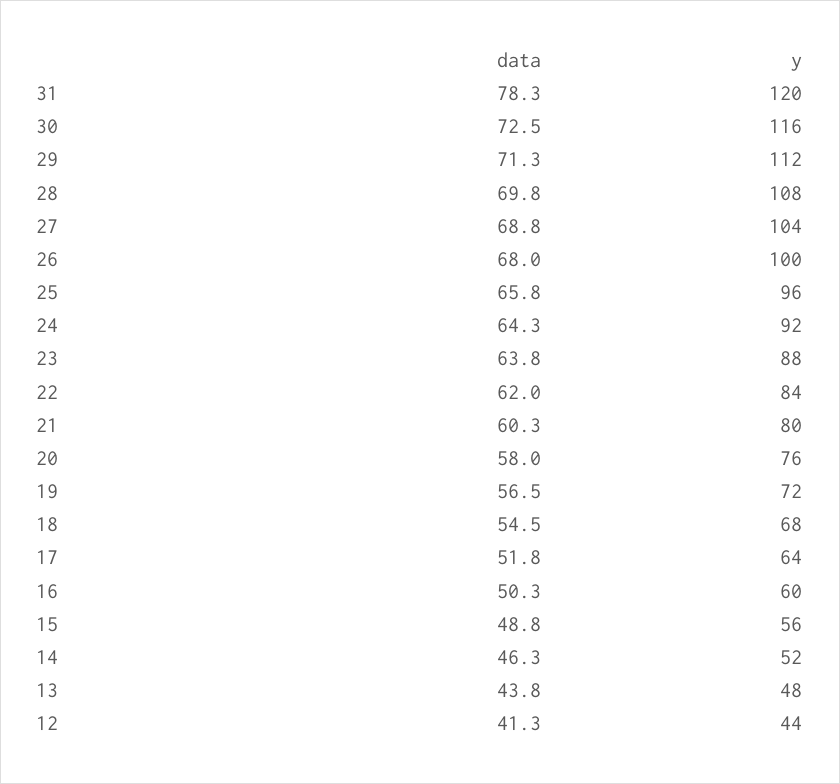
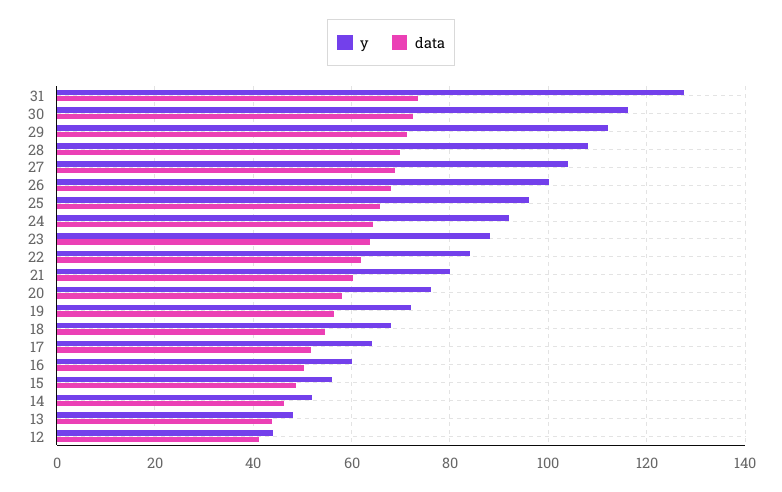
  {
    "data": {
-     "31": 78.3,
+     "31": 74,
      "30": 72.5,
      "29": 71.3,
      "28": 69.8,
      "27": 68.8,
      "26": 68,
      "25": 65.8,
      "24": 64.3,
      "23": 63.8,
      "22": 62,
      "21": 60.3,
      "20": 58,
      "19": 56.5,
      "18": 54.5,
      "17": 51.8,
      "16": 50.3,
      "15": 48.8,
      "14": 46.3,
      "13": 43.8,
      "12": 41.3
    },
    "y": {
-     "31": 120,
+     "31": 128,
      "30": 116,
      "29": 112,
      "28": 108,
      "27": 104,
      "26": 100,
      "25": 96,
      "24": 92,
      "23": 88,
      "22": 84,
      "21": 80,
      "20": 76,
      "19": 72,
      "18": 68,
      "17": 64,
      "16": 60,
      "15": 56,
      "14": 52,
      "13": 48,
      "12": 44
    }
  }

